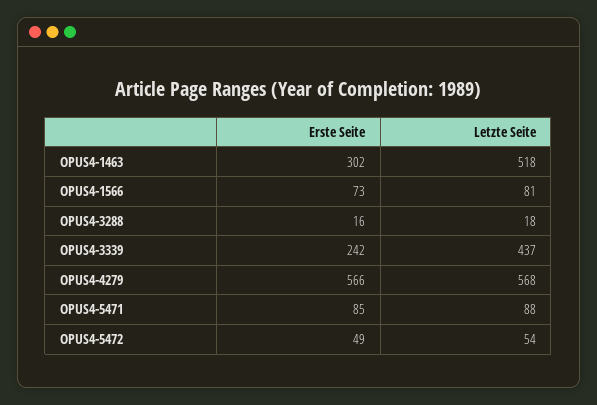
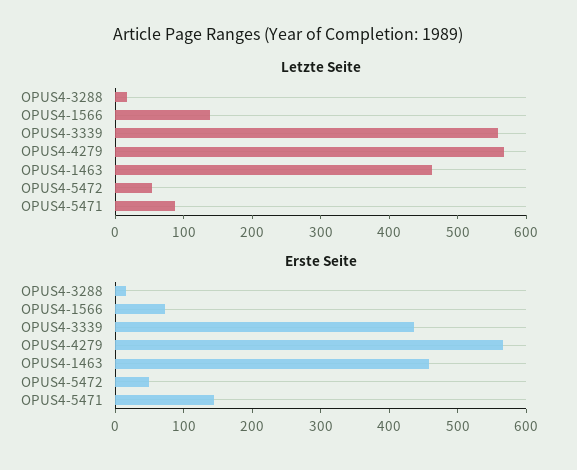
  {
    "Erste Seite": {
-     "OPUS4-1463": 302,
+     "OPUS4-1463": 460,
      "OPUS4-1566": 73,
      "OPUS4-3288": 16,
-     "OPUS4-3339": 242,
+     "OPUS4-3339": 440,
      "OPUS4-4279": 566,
-     "OPUS4-5471": 85,
+     "OPUS4-5471": 140,
      "OPUS4-5472": 49
    },
    "Letzte Seite": {
-     "OPUS4-1463": 518,
+     "OPUS4-1463": 460,
-     "OPUS4-1566": 81,
+     "OPUS4-1566": 140,
      "OPUS4-3288": 18,
-     "OPUS4-3339": 437,
+     "OPUS4-3339": 560,
      "OPUS4-4279": 568,
      "OPUS4-5471": 88,
      "OPUS4-5472": 54
    }
  }

